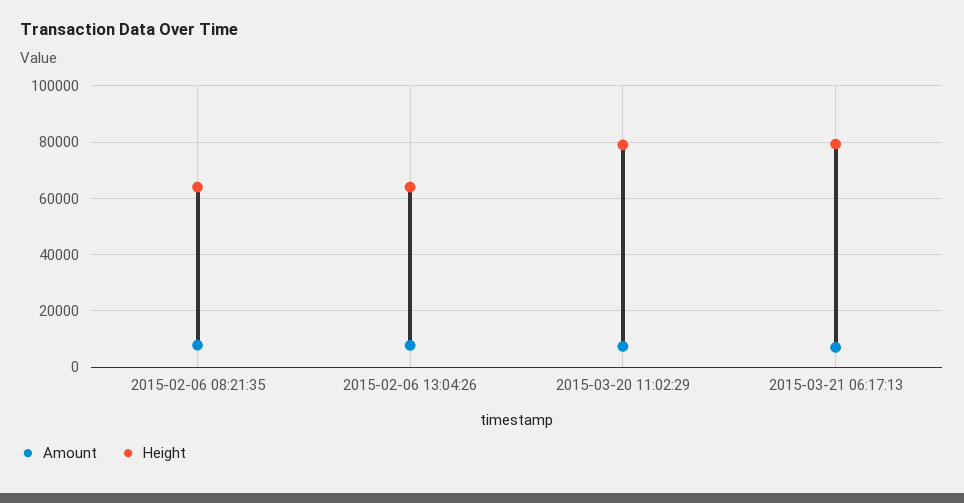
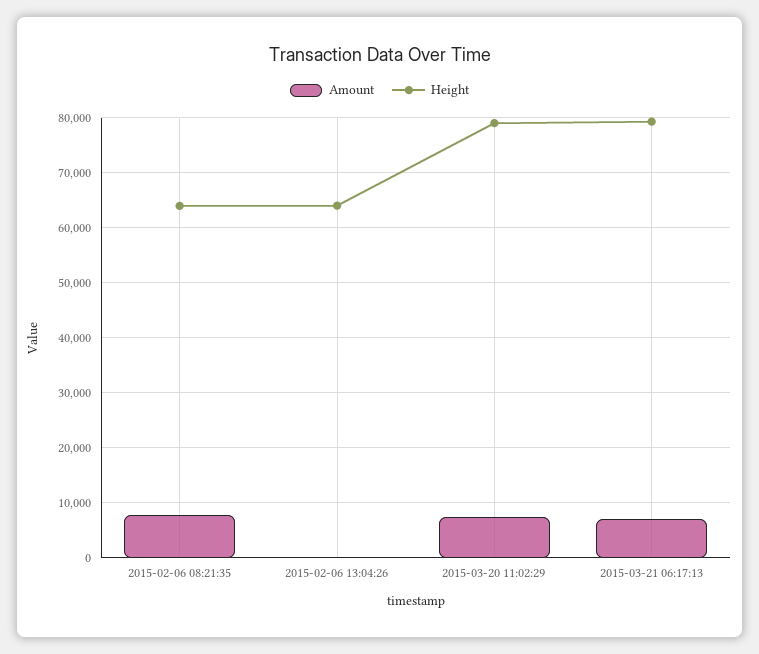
  {
    "Amount": {
      "2015-02-06 08:21:35": 8000,
-     "2015-02-06 13:04:26": 7500,
+     "2015-02-06 13:04:26": 0,
      "2015-03-20 11:02:29": 8000,
      "2015-03-21 06:17:13": 6000
    },
    "Height": {
      "2015-02-06 08:21:35": 64000,
      "2015-02-06 13:04:26": 64000,
      "2015-03-20 11:02:29": 80000,
      "2015-03-21 06:17:13": 80000
    }
  }

